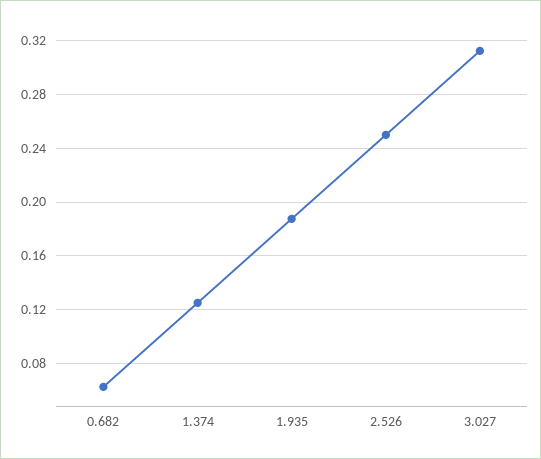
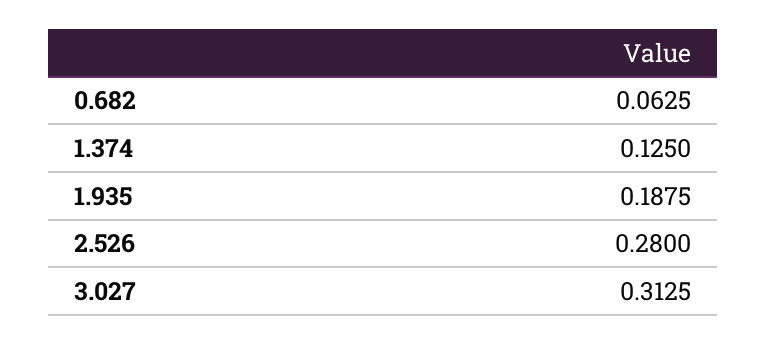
  {
    "0.682": 0.0625,
    "1.374": 0.125,
    "1.935": 0.1875,
-   "2.526": 0.25,
+   "2.526": 0.28,
    "3.027": 0.3125
  }

